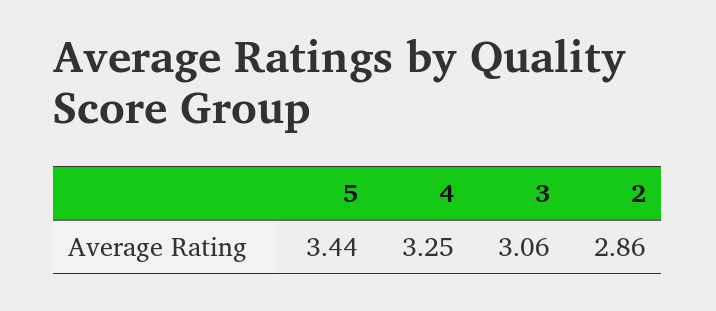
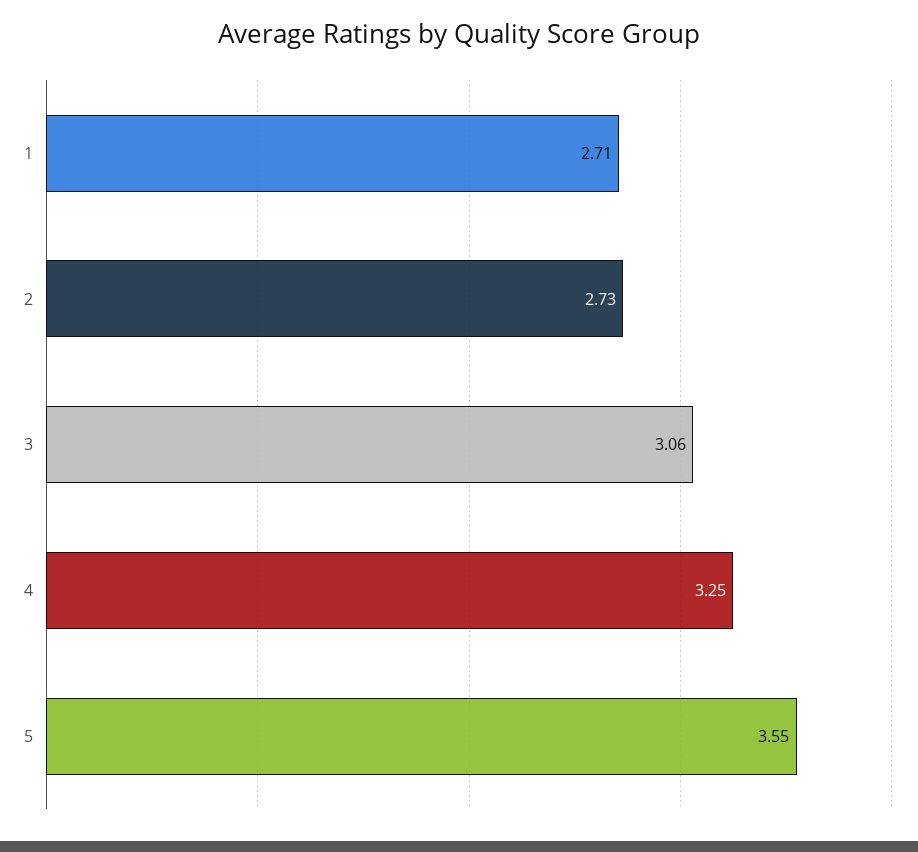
  {
-   "5": 3.44,
+   "5": 3.55,
    "4": 3.25,
    "3": 3.06,
-   "2": 2.86
+   "2": 2.73,
+   "1": 2.71
  }

